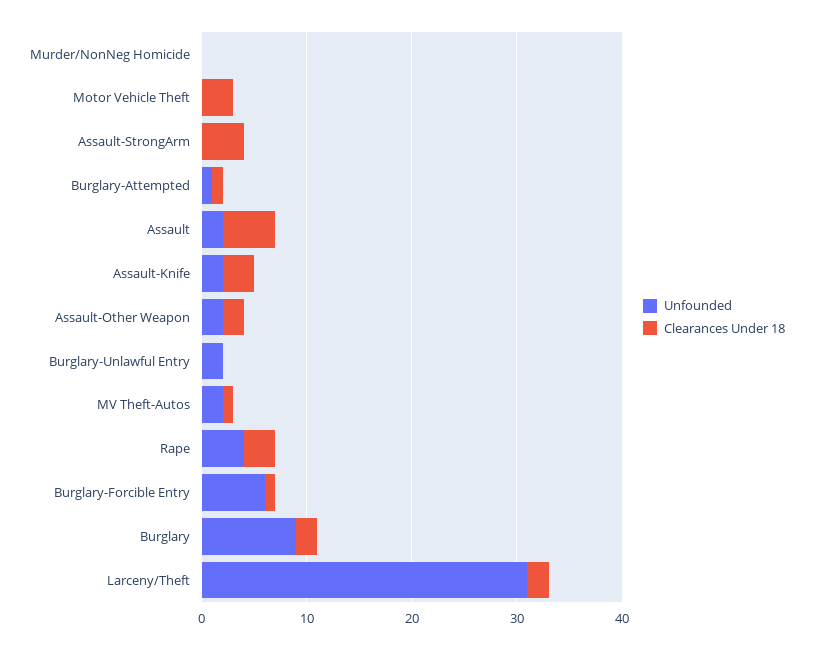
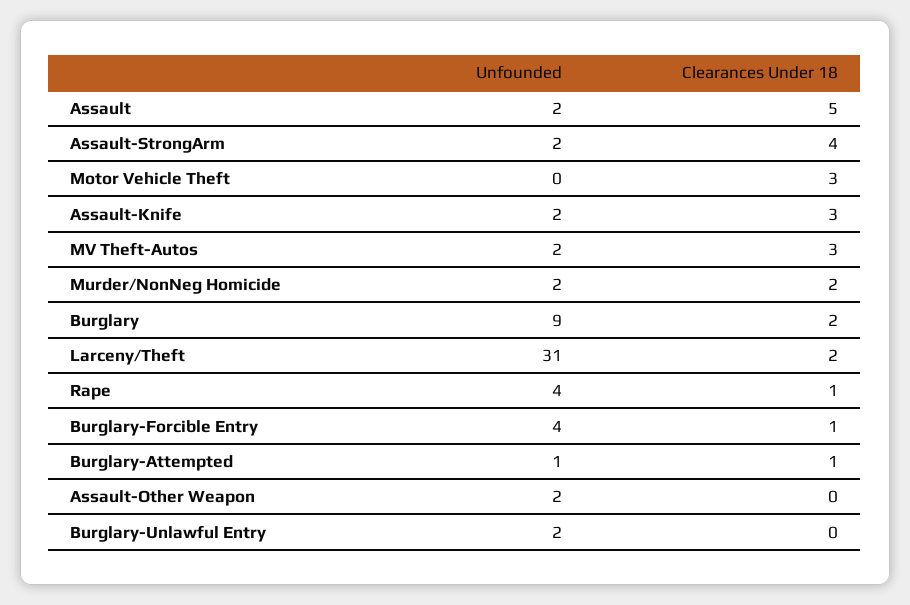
  {
    "Unfounded": {
-     "Murder/NonNeg Homicide": 0,
+     "Murder/NonNeg Homicide": 2,
      "Motor Vehicle Theft": 0,
-     "Assault-StrongArm": 0,
+     "Assault-StrongArm": 2,
      "Burglary-Attempted": 1,
      "Assault": 2,
      "Assault-Knife": 2,
      "Assault-Other Weapon": 2,
      "Burglary-Unlawful Entry": 2,
      "MV Theft-Autos": 2,
      "Rape": 4,
-     "Burglary-Forcible Entry": 6,
+     "Burglary-Forcible Entry": 4,
      "Burglary": 9,
      "Larceny/Theft": 31
    },
    "Clearances Under 18": {
-     "Murder/NonNeg Homicide": 0,
+     "Murder/NonNeg Homicide": 2,
      "Motor Vehicle Theft": 3,
      "Assault-StrongArm": 4,
      "Burglary-Attempted": 1,
      "Assault": 5,
      "Assault-Knife": 3,
-     "Assault-Other Weapon": 2,
+     "Assault-Other Weapon": 0,
      "Burglary-Unlawful Entry": 0,
-     "MV Theft-Autos": 1,
+     "MV Theft-Autos": 3,
-     "Rape": 3,
+     "Rape": 1,
      "Burglary-Forcible Entry": 1,
      "Burglary": 2,
      "Larceny/Theft": 2
    }
  }

